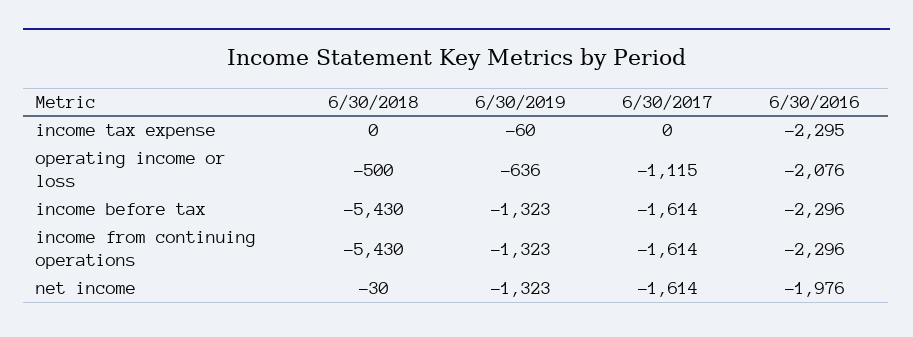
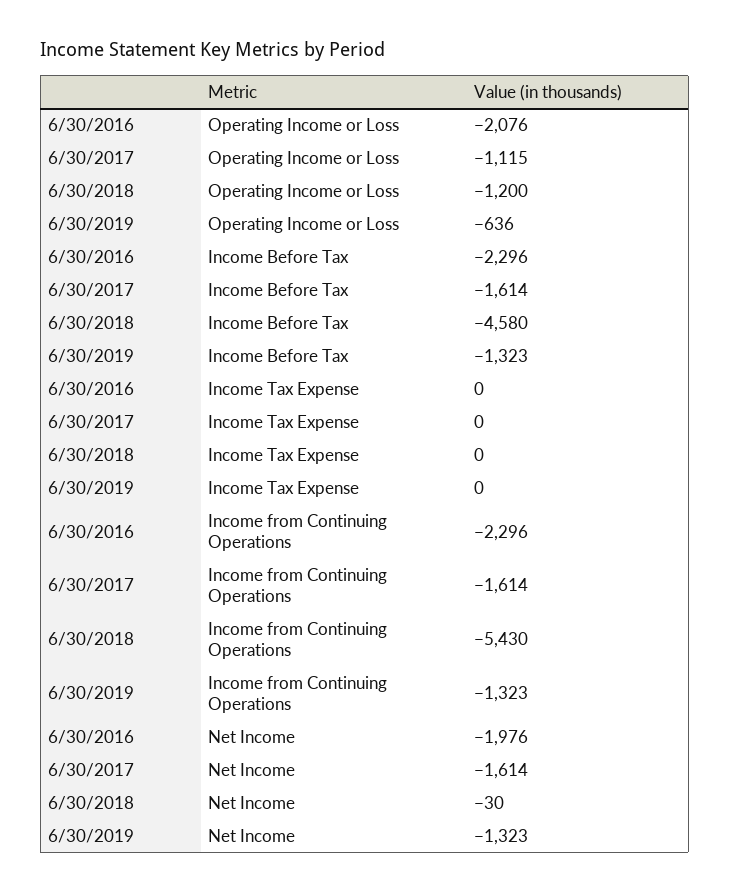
  {
    "6/30/2018": {
      "income tax expense": 0,
-     "operating income or loss": -500,
+     "operating income or loss": -1200,
-     "income before tax": -5430,
+     "income before tax": -4580,
      "income from continuing operations": -5430,
      "net income": -30
    },
    "6/30/2019": {
-     "income tax expense": -60,
+     "income tax expense": 0,
      "operating income or loss": -636,
      "income before tax": -1323,
      "income from continuing operations": -1323,
      "net income": -1323
    },
    "6/30/2017": {
      "income tax expense": 0,
      "operating income or loss": -1115,
      "income before tax": -1614,
      "income from continuing operations": -1614,
      "net income": -1614
    },
    "6/30/2016": {
-     "income tax expense": -2295,
+     "income tax expense": 0,
      "operating income or loss": -2076,
      "income before tax": -2296,
      "income from continuing operations": -2296,
      "net income": -1976
    }
  }

